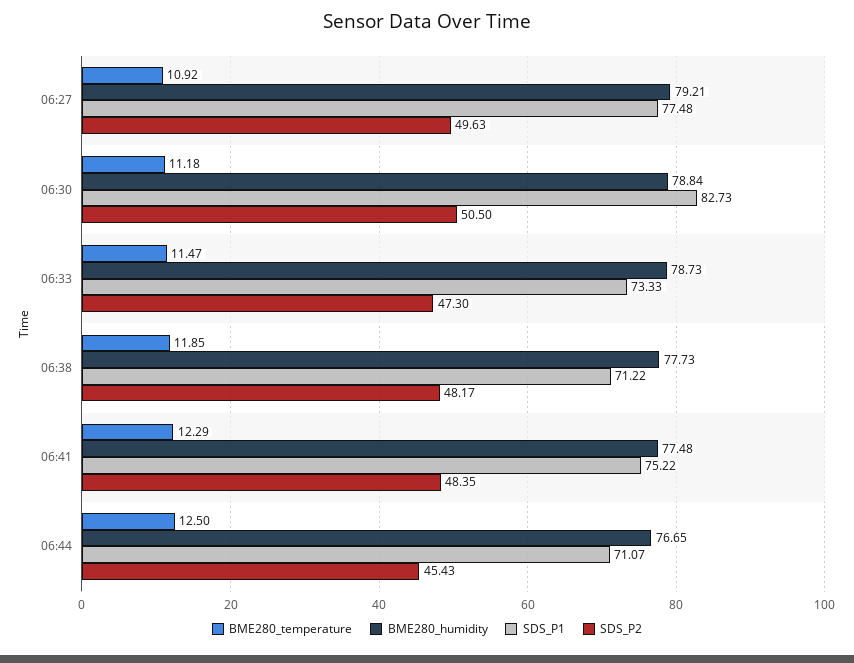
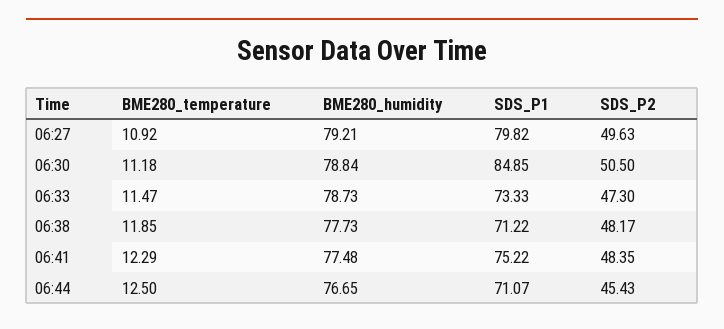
  {
    "BME280_temperature": {
      "06:27": 10.92,
      "06:30": 11.18,
      "06:33": 11.47,
      "06:38": 11.85,
      "06:41": 12.29,
      "06:44": 12.5
    },
    "BME280_humidity": {
      "06:27": 79.21,
      "06:30": 78.84,
      "06:33": 78.73,
      "06:38": 77.73,
      "06:41": 77.48,
      "06:44": 76.65
    },
    "SDS_P1": {
-     "06:27": 77.48,
+     "06:27": 79.82,
-     "06:30": 82.73,
+     "06:30": 84.85,
      "06:33": 73.33,
      "06:38": 71.22,
      "06:41": 75.22,
      "06:44": 71.07
    },
    "SDS_P2": {
      "06:27": 49.63,
      "06:30": 50.5,
      "06:33": 47.3,
      "06:38": 48.17,
      "06:41": 48.35,
      "06:44": 45.43
    }
  }

